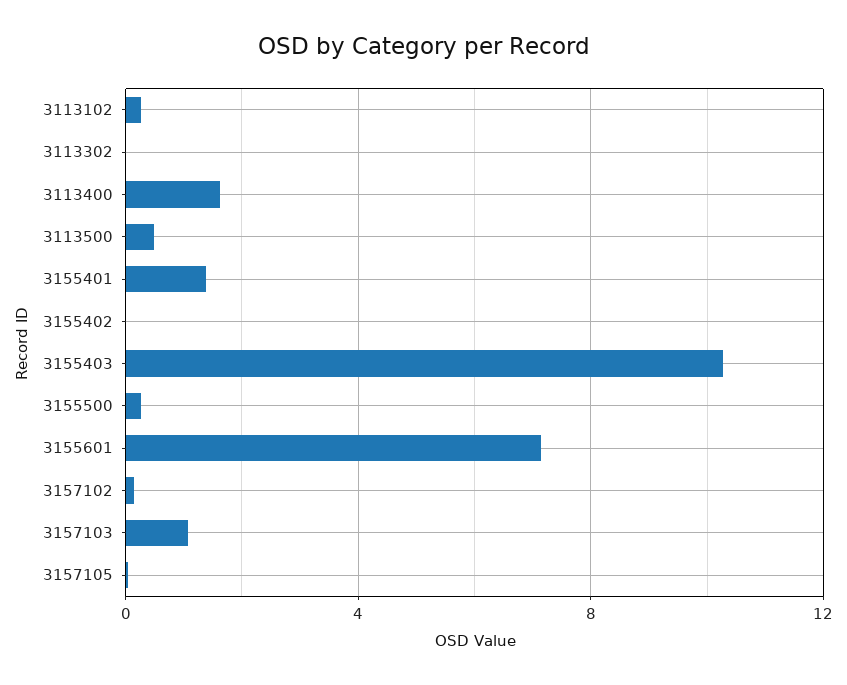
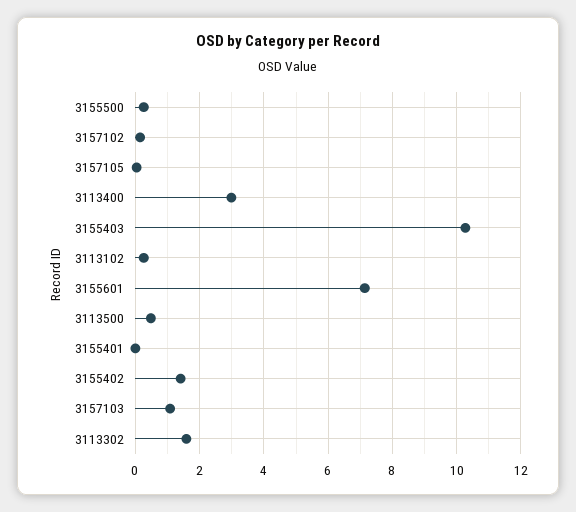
  {
    "3113102": 0.2,
-   "3113302": 0,
+   "3113302": 1.6,
-   "3113400": 1.5,
+   "3113400": 3,
    "3113500": 0.4,
-   "3155401": 1.5,
+   "3155401": 0,
-   "3155402": 0,
+   "3155402": 1.4,
    "3155403": 10.2,
    "3155500": 0.2,
    "3155601": 7.2,
    "3157102": 0.2,
    "3157103": 1,
    "3157105": 0
  }

